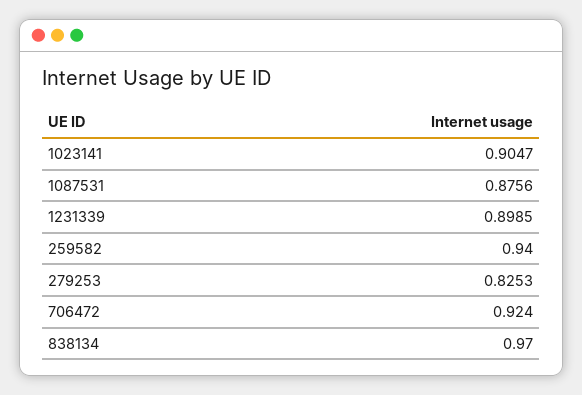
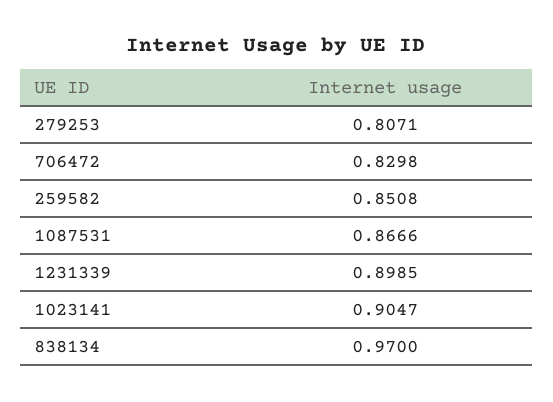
  {
    "1023141": 0.9047,
-   "1087531": 0.8756,
+   "1087531": 0.8666,
    "1231339": 0.8985,
-   "259582": 0.94,
+   "259582": 0.8508,
-   "279253": 0.8253,
+   "279253": 0.8071,
-   "706472": 0.924,
+   "706472": 0.8298,
    "838134": 0.97
  }

